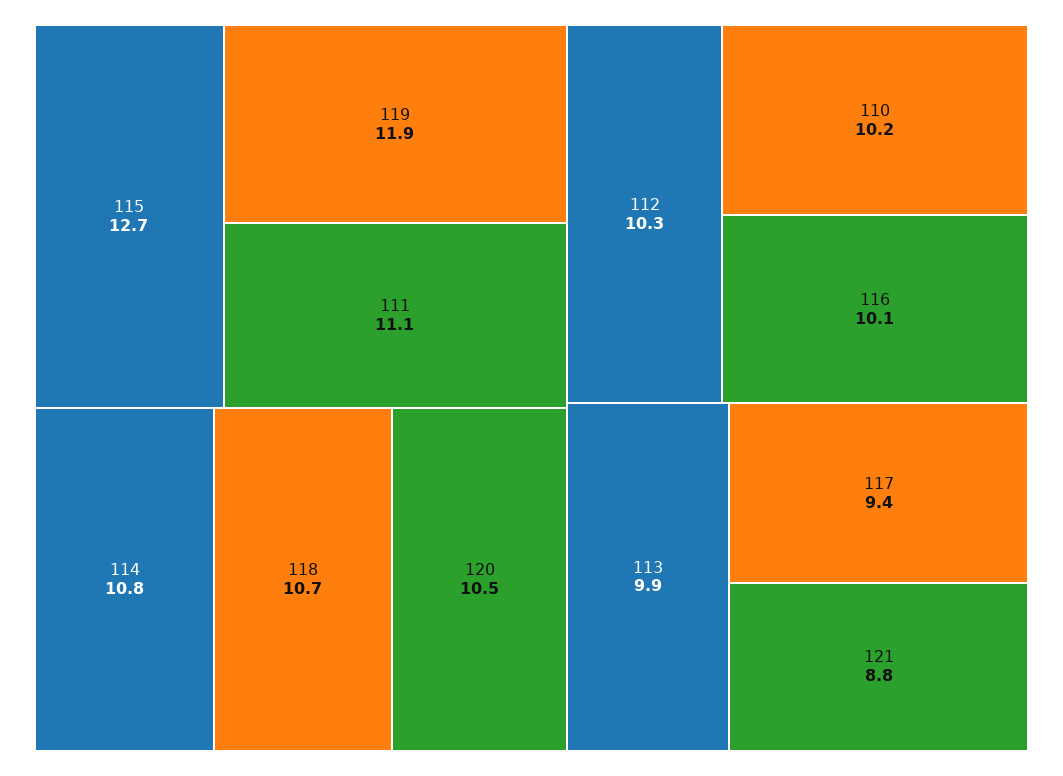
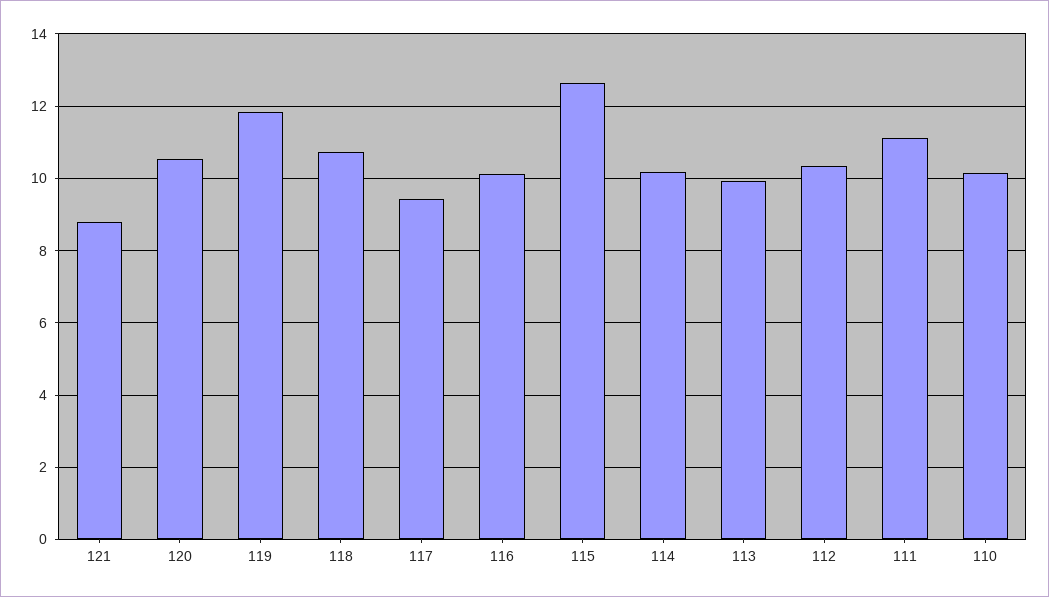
  {
    "115": 12.7,
    "119": 11.9,
    "111": 11.1,
-   "114": 10.8,
+   "114": 10.2,
    "118": 10.7,
    "120": 10.5,
    "112": 10.3,
    "110": 10.2,
    "116": 10.1,
    "113": 9.9,
    "117": 9.4,
    "121": 8.8
  }

